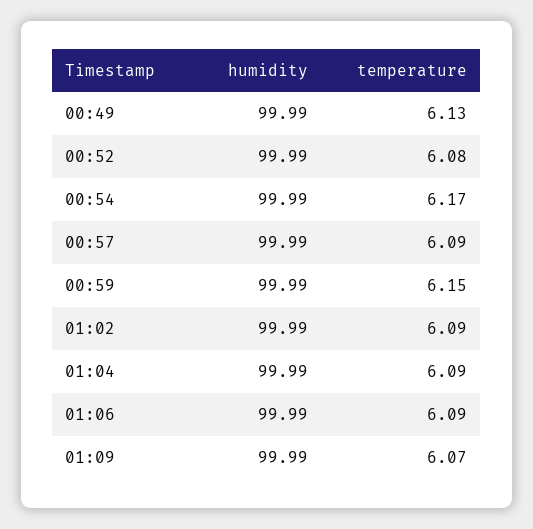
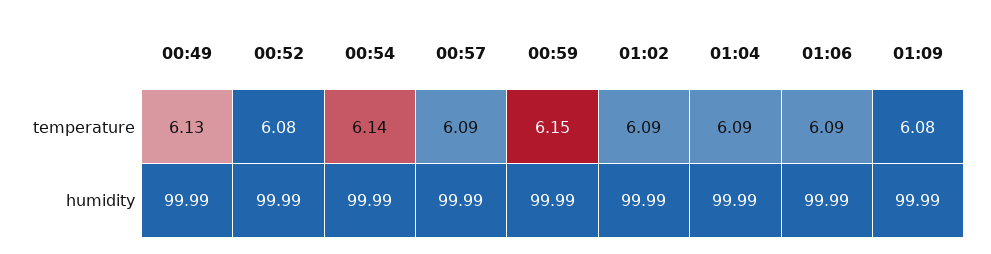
  {
    "humidity": {
      "00:49": 99.99,
      "00:52": 99.99,
      "00:54": 99.99,
      "00:57": 99.99,
      "00:59": 99.99,
      "01:02": 99.99,
      "01:04": 99.99,
      "01:06": 99.99,
      "01:09": 99.99
    },
    "temperature": {
      "00:49": 6.13,
      "00:52": 6.08,
-     "00:54": 6.17,
+     "00:54": 6.14,
      "00:57": 6.09,
      "00:59": 6.15,
      "01:02": 6.09,
      "01:04": 6.09,
      "01:06": 6.09,
-     "01:09": 6.07
+     "01:09": 6.08
    }
  }

